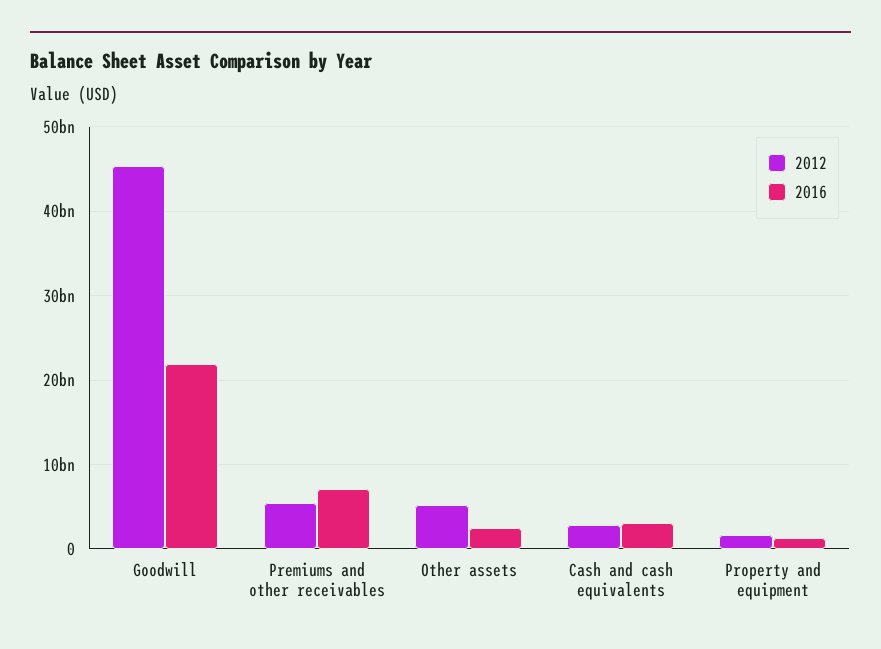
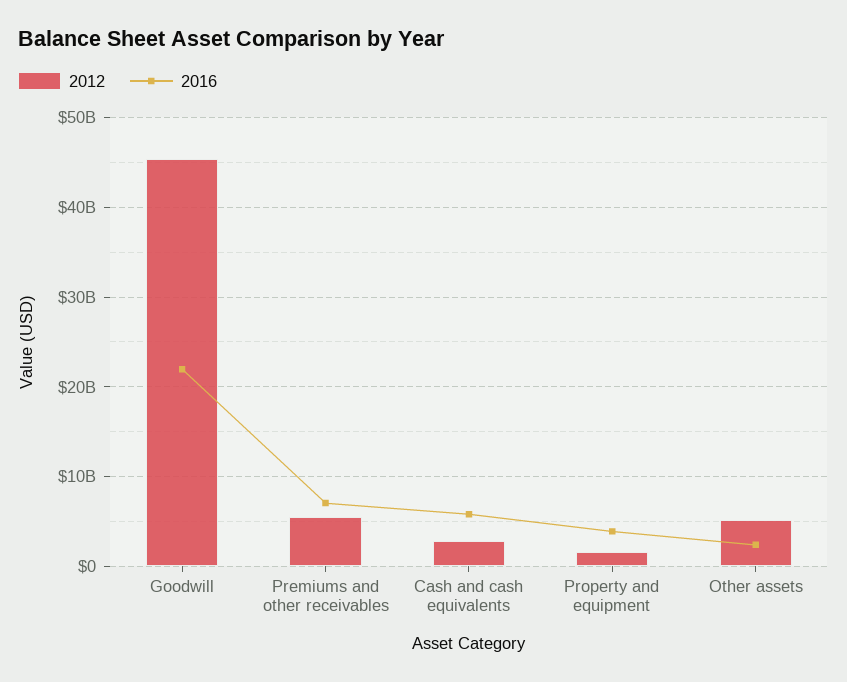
  {
    "2012": {
      "Goodwill": 45000000000,
      "Premiums and other receivables": 5000000000,
      "Other assets": 5000000000,
      "Cash and cash equivalents": 3000000000,
      "Property and equipment": 2000000000
    },
    "2016": {
      "Goodwill": 22000000000,
      "Premiums and other receivables": 7000000000,
      "Other assets": 2000000000,
-     "Cash and cash equivalents": 3000000000,
+     "Cash and cash equivalents": 6000000000,
-     "Property and equipment": 1000000000
+     "Property and equipment": 4000000000
    }
  }

